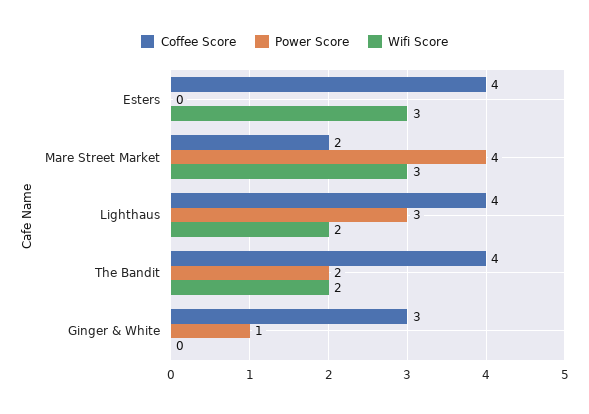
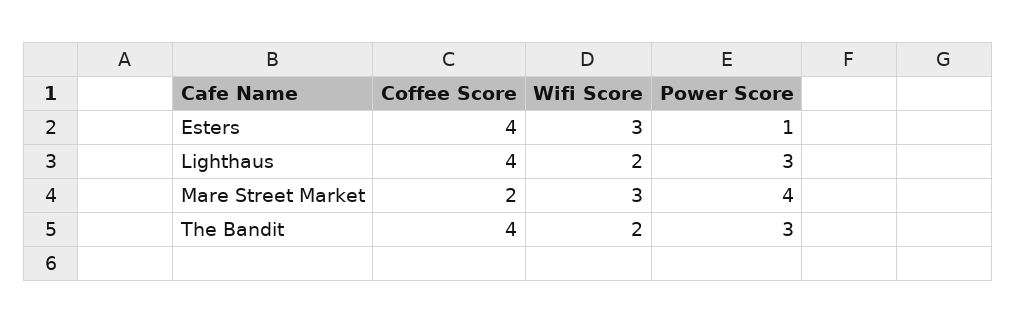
  {
    "Coffee Score": {
      "Esters": 4,
      "Mare Street Market": 2,
      "Lighthaus": 4,
-     "The Bandit": 4,
+     "The Bandit": 4
-     "Ginger & White": 3
    },
    "Power Score": {
-     "Esters": 0,
+     "Esters": 1,
      "Mare Street Market": 4,
      "Lighthaus": 3,
-     "The Bandit": 2,
+     "The Bandit": 3
-     "Ginger & White": 1
    },
    "Wifi Score": {
      "Esters": 3,
      "Mare Street Market": 3,
      "Lighthaus": 2,
-     "The Bandit": 2,
+     "The Bandit": 2
-     "Ginger & White": 0
    }
  }

